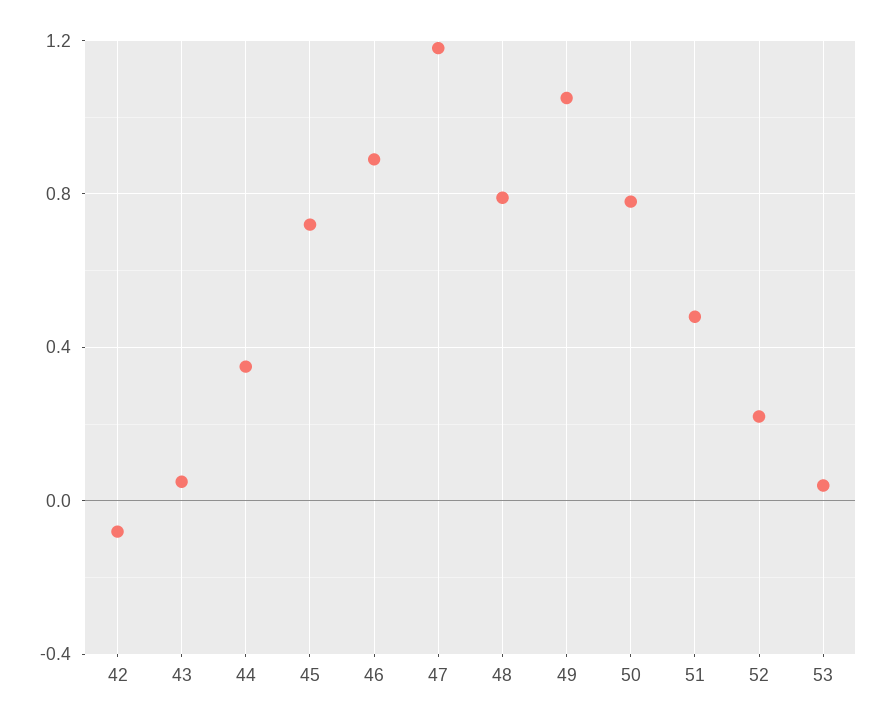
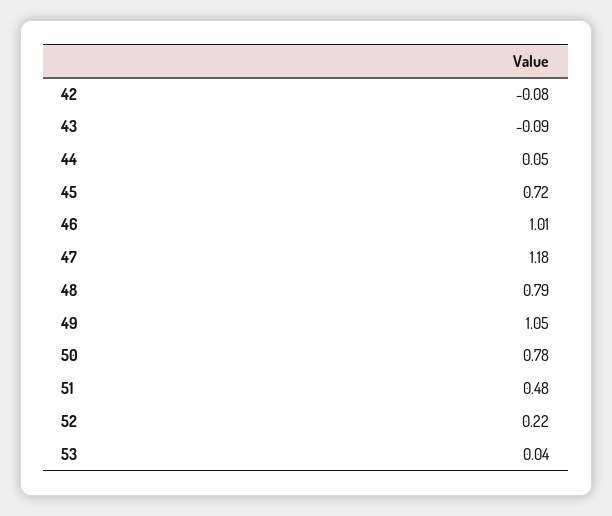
  {
    "42": -0.08,
-   "43": 0.05,
+   "43": -0.09,
-   "44": 0.35,
+   "44": 0.05,
    "45": 0.72,
-   "46": 0.9,
+   "46": 1.01,
    "47": 1.18,
    "48": 0.79,
    "49": 1.05,
    "50": 0.78,
    "51": 0.48,
    "52": 0.22,
    "53": 0.04
  }

